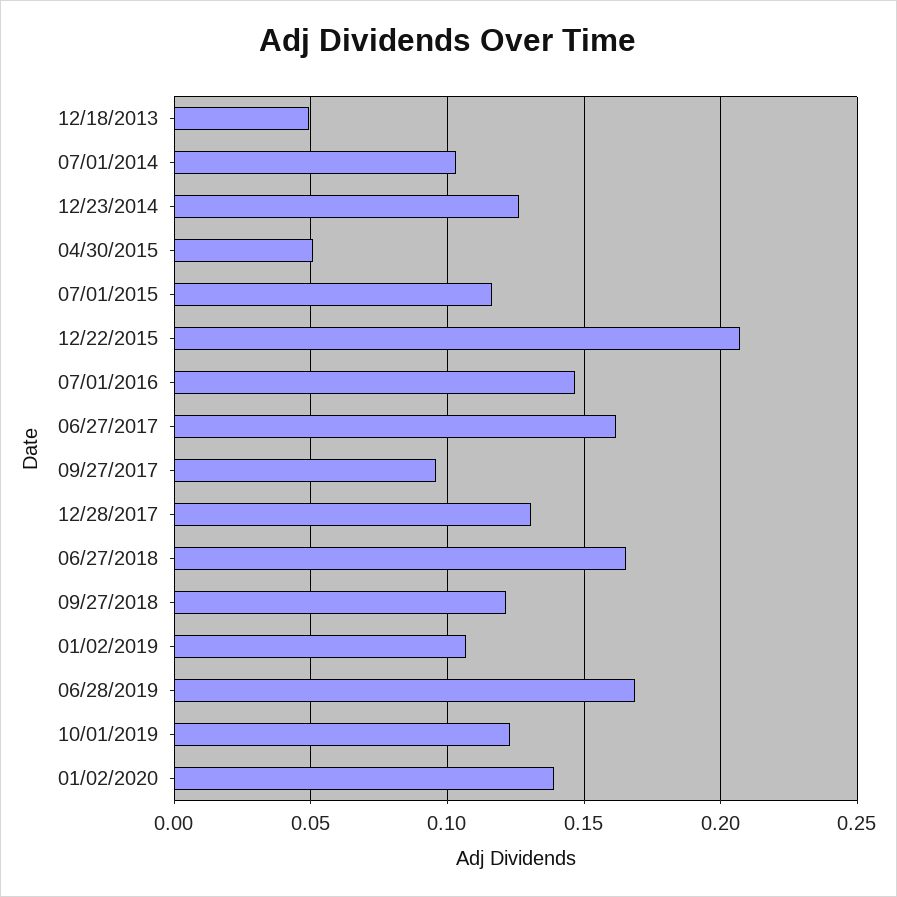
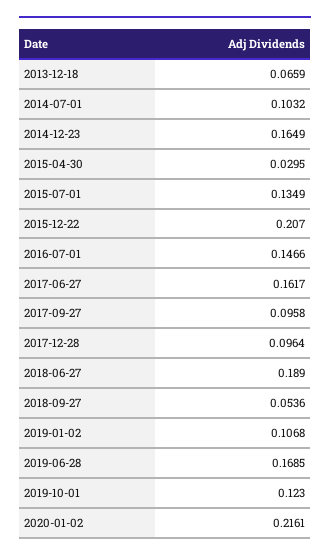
  {
-   "12/18/2013": 0.05,
+   "12/18/2013": 0.0659,
    "07/01/2014": 0.1032,
-   "12/23/2014": 0.125,
+   "12/23/2014": 0.1649,
-   "04/30/2015": 0.05,
+   "04/30/2015": 0.0295,
-   "07/01/2015": 0.115,
+   "07/01/2015": 0.1349,
    "12/22/2015": 0.207,
    "07/01/2016": 0.1466,
    "06/27/2017": 0.1617,
    "09/27/2017": 0.0958,
-   "12/28/2017": 0.13,
+   "12/28/2017": 0.0964,
-   "06/27/2018": 0.165,
+   "06/27/2018": 0.189,
-   "09/27/2018": 0.12,
+   "09/27/2018": 0.0536,
    "01/02/2019": 0.1068,
    "06/28/2019": 0.1685,
    "10/01/2019": 0.123,
-   "01/02/2020": 0.14
+   "01/02/2020": 0.2161
  }

